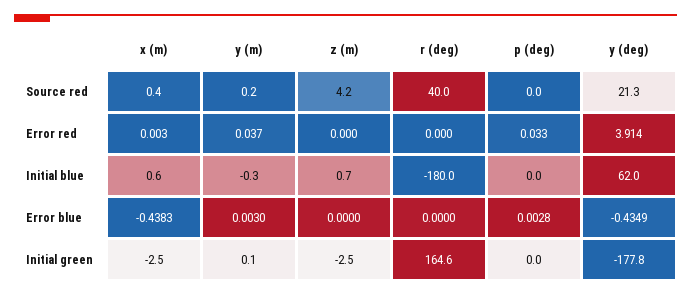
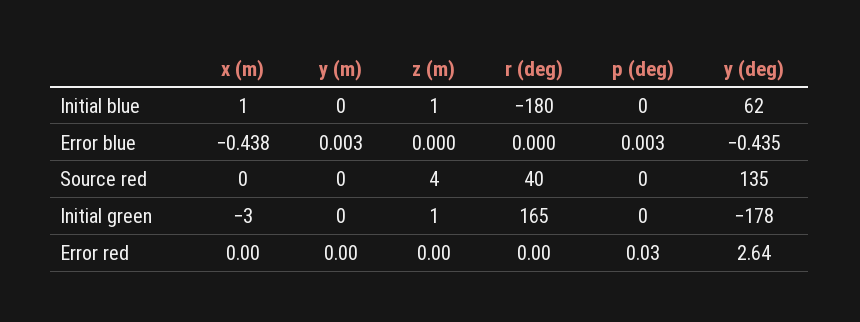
  {
    "x (m)": {
      "Source red": 0.4,
      "Error red": 0.003,
      "Initial blue": 0.6,
      "Error blue": -0.4383,
      "Initial green": -2.5
    },
    "y (m)": {
      "Source red": 0.2,
-     "Error red": 0.037,
+     "Error red": 0,
      "Initial blue": -0.3,
      "Error blue": 0.003,
      "Initial green": 0.1
    },
    "z (m)": {
      "Source red": 4.2,
      "Error red": 0,
      "Initial blue": 0.7,
      "Error blue": 0,
-     "Initial green": -2.5
+     "Initial green": 1
    },
    "r (deg)": {
      "Source red": 40,
      "Error red": 0,
      "Initial blue": -180,
      "Error blue": 0,
      "Initial green": 164.6
    },
    "p (deg)": {
      "Source red": 0,
      "Error red": 0.033,
      "Initial blue": 0,
      "Error blue": 0.0028,
      "Initial green": 0
    },
    "y (deg)": {
-     "Source red": 21.3,
+     "Source red": 135,
-     "Error red": 3.914,
+     "Error red": 2.64,
      "Initial blue": 62,
      "Error blue": -0.4349,
      "Initial green": -177.8
    }
  }

